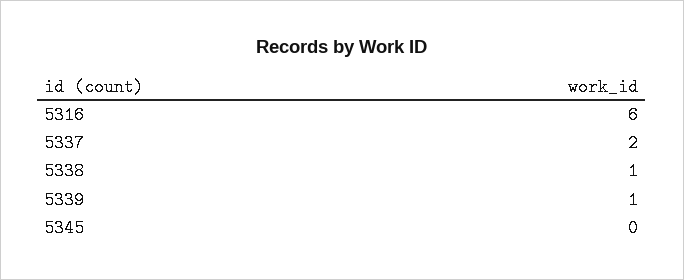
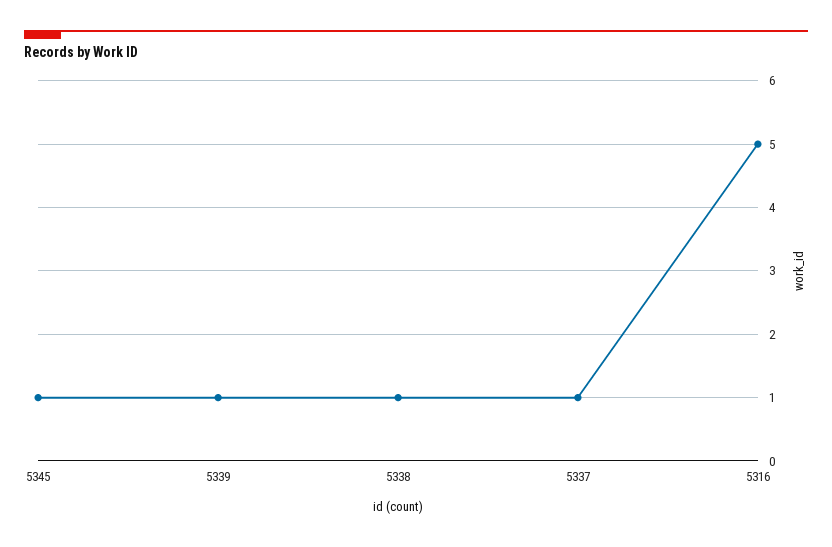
  {
-   "5316": 6,
+   "5316": 5,
-   "5337": 2,
+   "5337": 1,
    "5338": 1,
    "5339": 1,
-   "5345": 0
+   "5345": 1
  }

